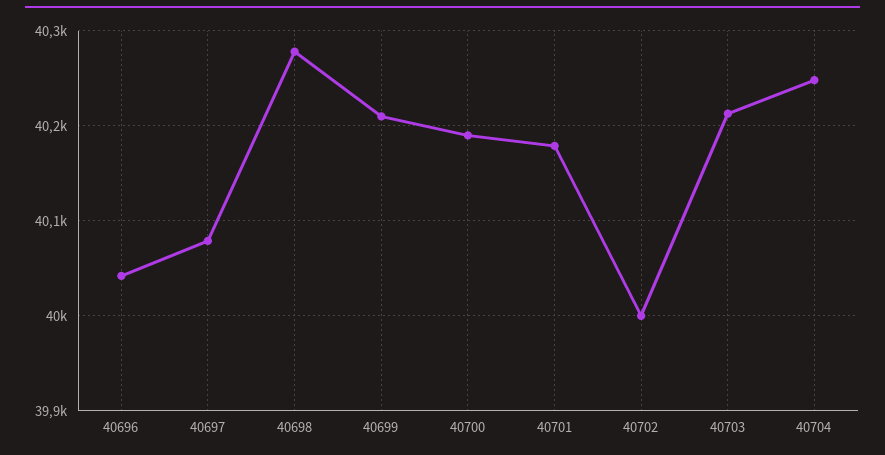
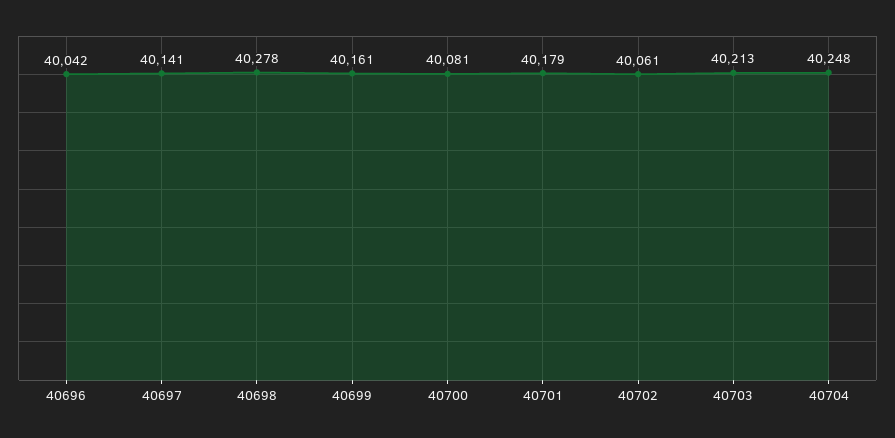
  {
    "40696": 40042,
-   "40697": 40080,
+   "40697": 40141,
    "40698": 40278,
-   "40699": 40210,
+   "40699": 40161,
-   "40700": 40190,
+   "40700": 40081,
    "40701": 40179,
-   "40702": 40000,
+   "40702": 40061,
    "40703": 40213,
    "40704": 40248
  }

